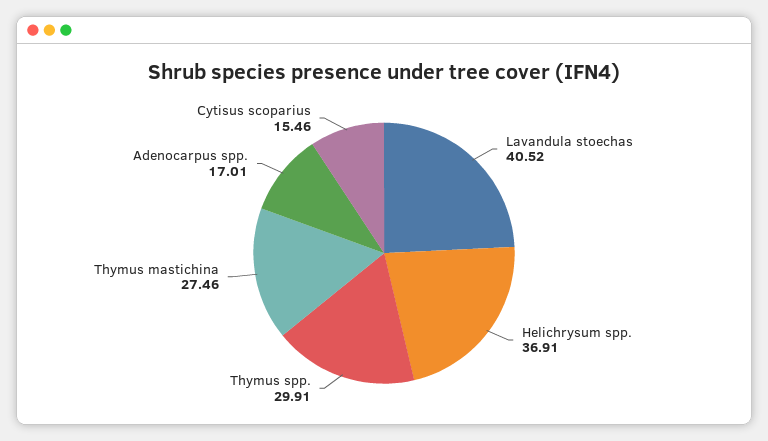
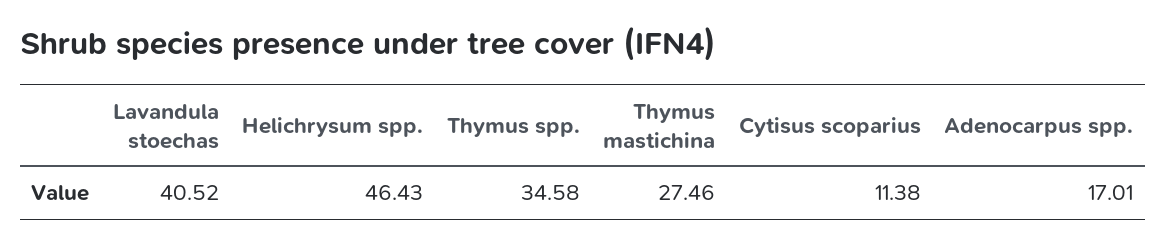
  {
    "Lavandula stoechas": 40.52,
-   "Helichrysum spp.": 36.91,
+   "Helichrysum spp.": 46.43,
-   "Thymus spp.": 29.91,
+   "Thymus spp.": 34.58,
    "Thymus mastichina": 27.46,
    "Adenocarpus spp.": 17.01,
-   "Cytisus scoparius": 15.46
+   "Cytisus scoparius": 11.38
  }

